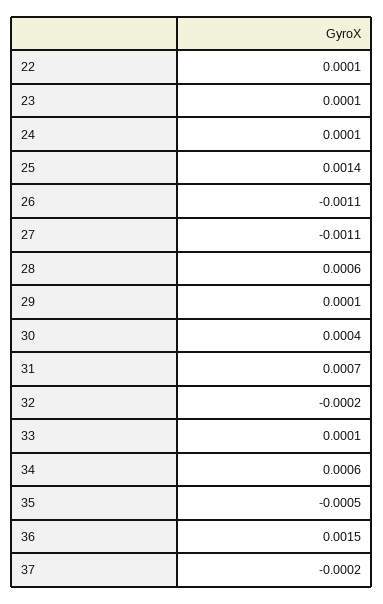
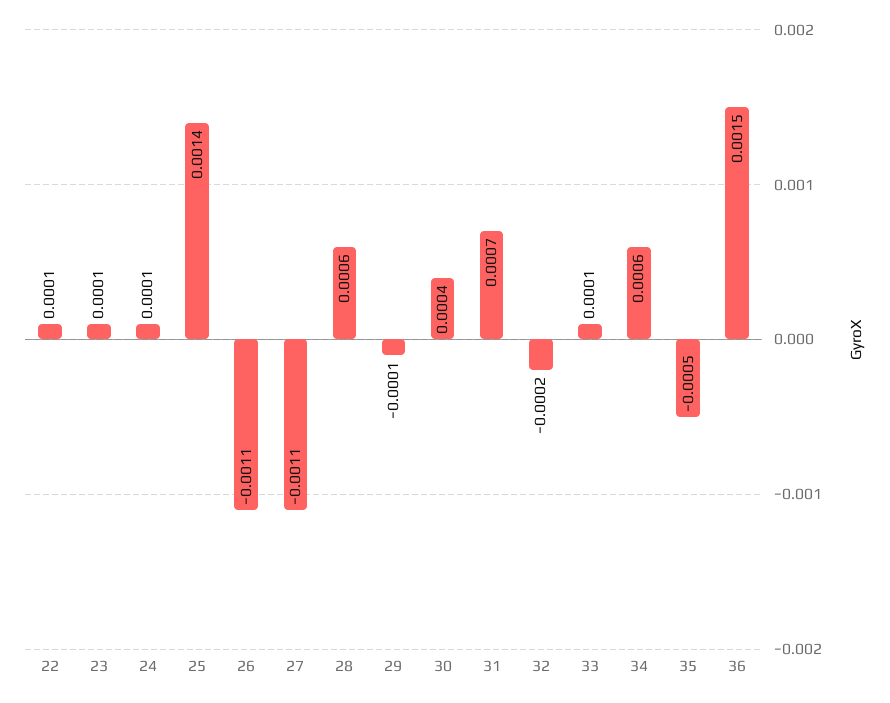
  {
    "22": 0.0001,
    "23": 0.0001,
    "24": 0.0001,
    "25": 0.0014,
    "26": -0.0011,
    "27": -0.0011,
    "28": 0.0006,
-   "29": 0.0001,
+   "29": -0.0001,
    "30": 0.0004,
    "31": 0.0007,
    "32": -0.0002,
    "33": 0.0001,
    "34": 0.0006,
    "35": -0.0005,
-   "36": 0.0015,
+   "36": 0.0015
-   "37": -0.0002
  }

